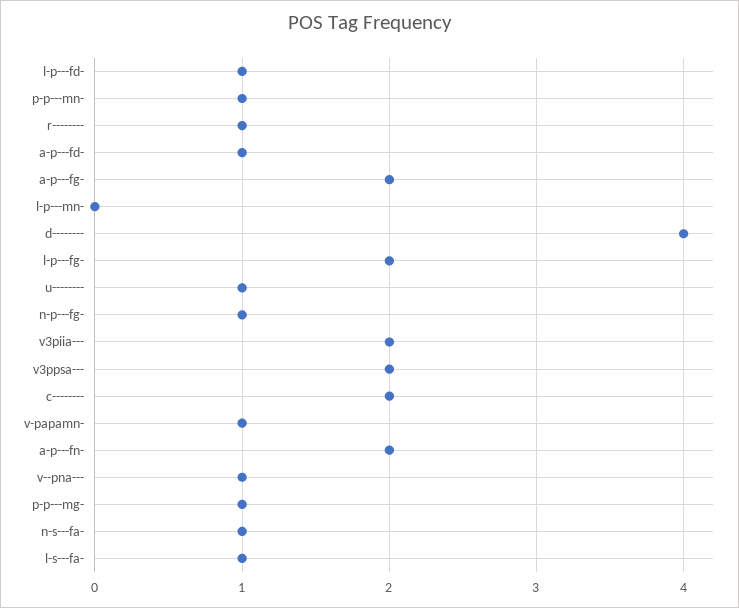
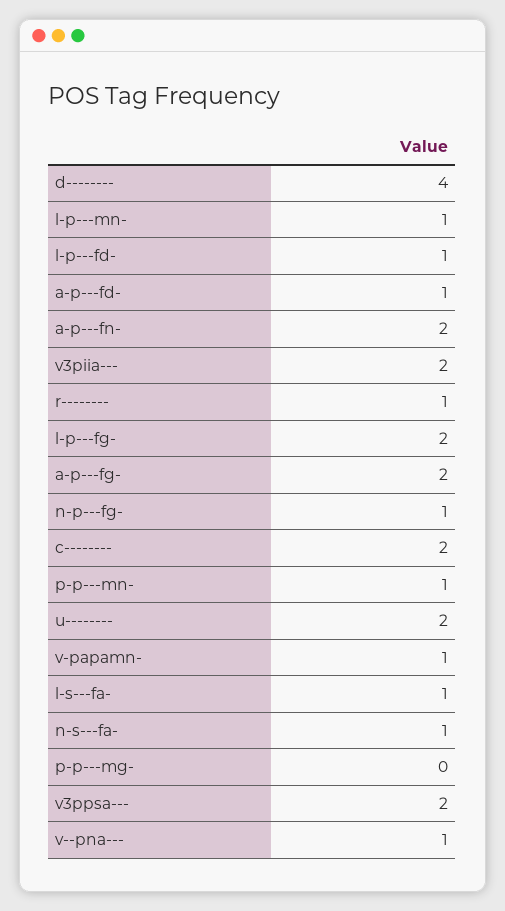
  {
    "l-p---fd-": 1,
    "p-p---mn-": 1,
    "r--------": 1,
    "a-p---fd-": 1,
    "a-p---fg-": 2,
-   "l-p---mn-": 0,
+   "l-p---mn-": 1,
    "d--------": 4,
    "l-p---fg-": 2,
-   "u--------": 1,
+   "u--------": 2,
    "n-p---fg-": 1,
    "v3piia---": 2,
    "v3ppsa---": 2,
    "c--------": 2,
    "v-papamn-": 1,
    "a-p---fn-": 2,
    "v--pna---": 1,
-   "p-p---mg-": 1,
+   "p-p---mg-": 0,
    "n-s---fa-": 1,
    "l-s---fa-": 1
  }

